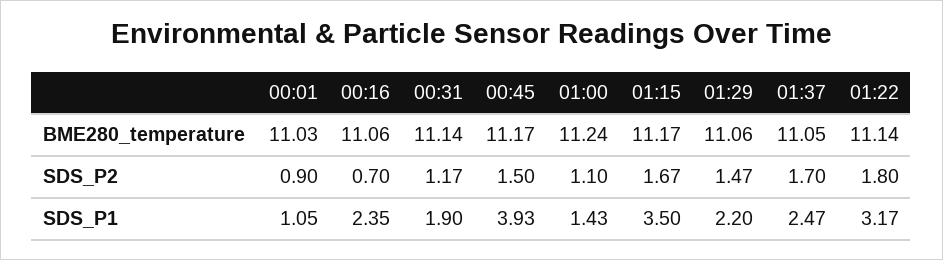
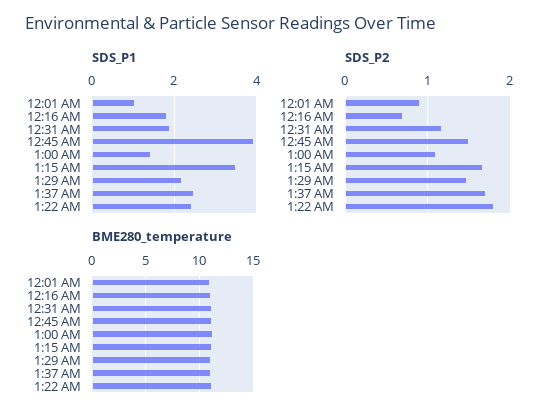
  {
    "BME280_temperature": {
      "00:01": 11.03,
      "00:16": 11.06,
      "00:31": 11.14,
      "00:45": 11.17,
      "01:00": 11.24,
      "01:15": 11.17,
      "01:29": 11.06,
      "01:37": 11.05,
      "01:22": 11.14
    },
    "SDS_P2": {
      "00:01": 0.9,
      "00:16": 0.7,
      "00:31": 1.17,
      "00:45": 1.5,
      "01:00": 1.1,
      "01:15": 1.67,
      "01:29": 1.47,
      "01:37": 1.7,
      "01:22": 1.8
    },
    "SDS_P1": {
      "00:01": 1.05,
-     "00:16": 2.35,
+     "00:16": 1.8,
      "00:31": 1.9,
      "00:45": 3.93,
      "01:00": 1.43,
      "01:15": 3.5,
      "01:29": 2.2,
      "01:37": 2.47,
-     "01:22": 3.17
+     "01:22": 2.4
    }
  }

